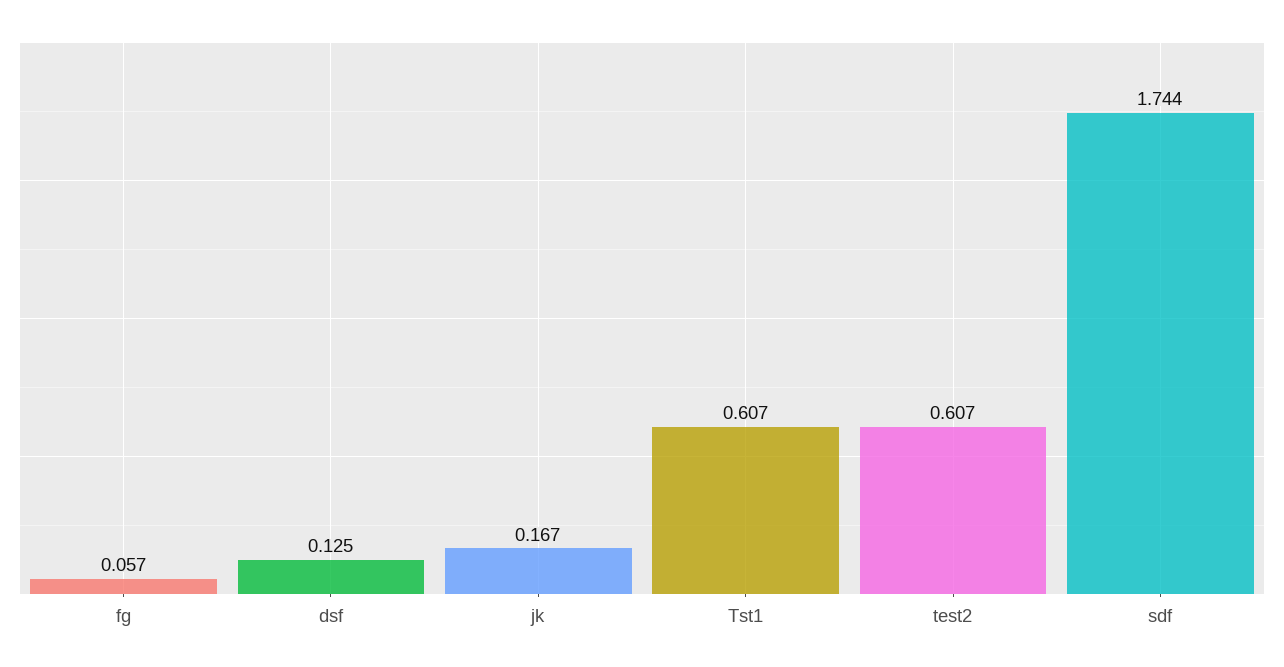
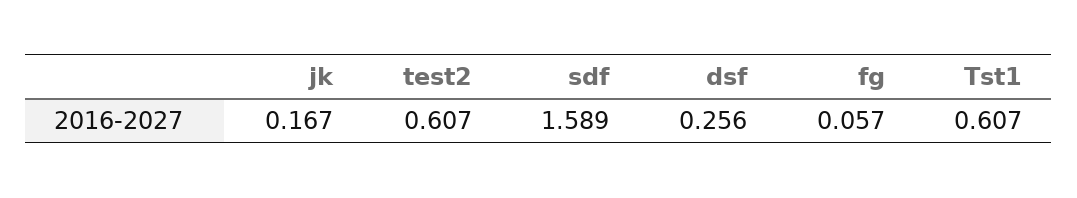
  {
    "fg": 0.057,
-   "dsf": 0.125,
+   "dsf": 0.256,
    "jk": 0.167,
    "Tst1": 0.607,
    "test2": 0.607,
-   "sdf": 1.744
+   "sdf": 1.589
  }

